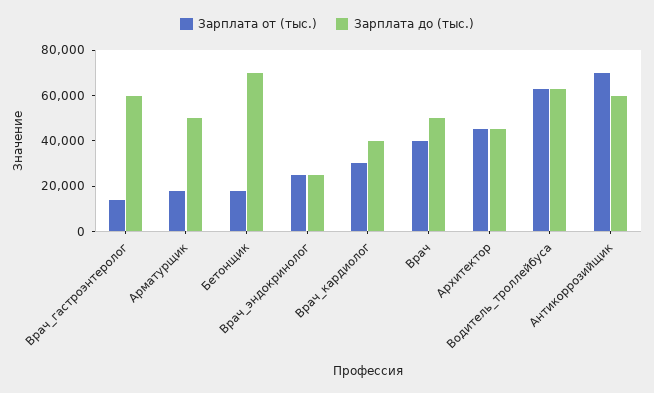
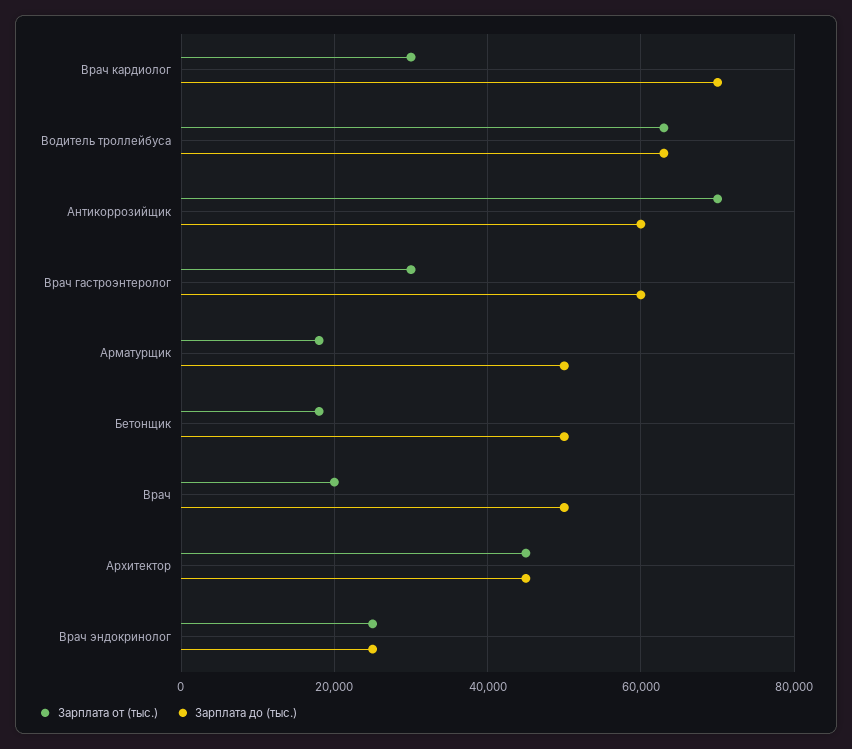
  {
    "Зарплата от (тыс.)": {
-     "Врач_гастроэнтеролог": 15000,
+     "Врач_гастроэнтеролог": 30000,
      "Арматурщик": 18000,
      "Бетонщик": 18000,
      "Врач_эндокринолог": 26000,
      "Врач_кардиолог": 30000,
-     "Врач": 40000,
+     "Врач": 20000,
      "Архитектор": 46000,
      "Водитель_троллейбуса": 64000,
      "Антикоррозийщик": 70000
    },
    "Зарплата до (тыс.)": {
      "Врач_гастроэнтеролог": 60000,
      "Арматурщик": 50000,
-     "Бетонщик": 70000,
+     "Бетонщик": 50000,
      "Врач_эндокринолог": 26000,
-     "Врач_кардиолог": 40000,
+     "Врач_кардиолог": 70000,
      "Врач": 50000,
      "Архитектор": 46000,
      "Водитель_троллейбуса": 64000,
      "Антикоррозийщик": 60000
    }
  }

